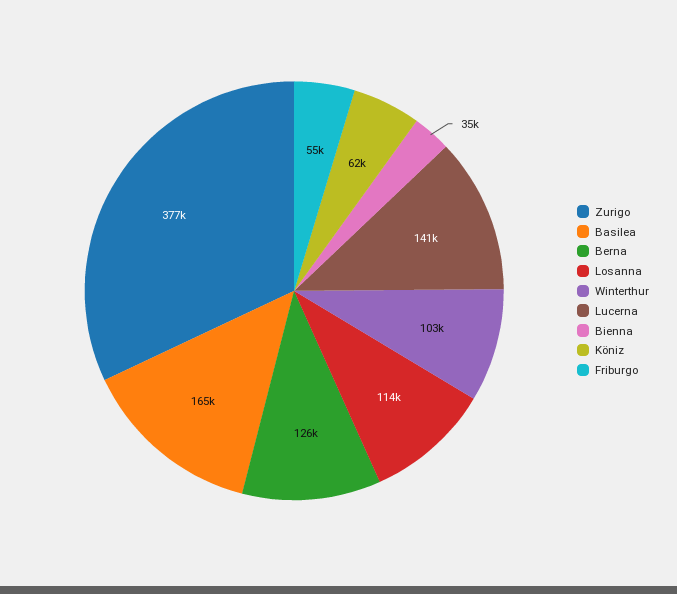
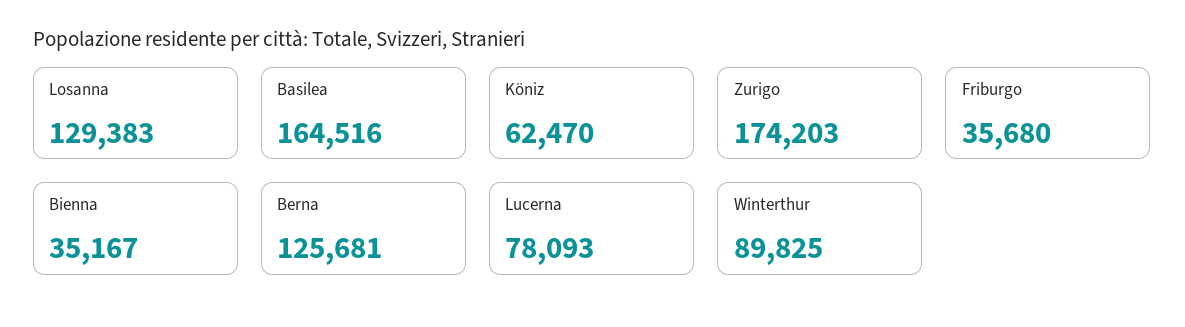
  {
-   "Zurigo": 377000,
+   "Zurigo": 174203,
    "Basilea": 164516,
    "Berna": 125681,
-   "Losanna": 114000,
+   "Losanna": 129383,
-   "Winterthur": 103000,
+   "Winterthur": 89825,
-   "Lucerna": 141000,
+   "Lucerna": 78093,
    "Bienna": 35167,
    "Köniz": 62470,
-   "Friburgo": 55000
+   "Friburgo": 35680
  }

